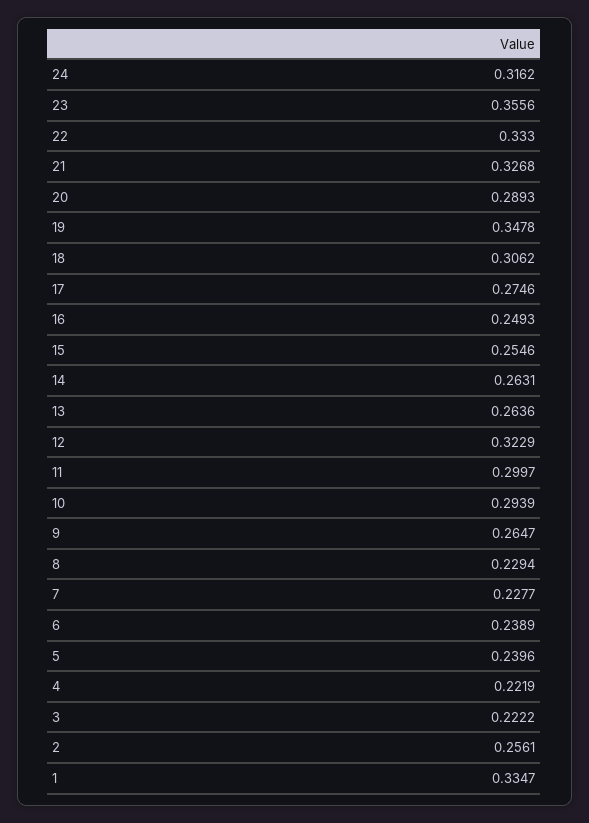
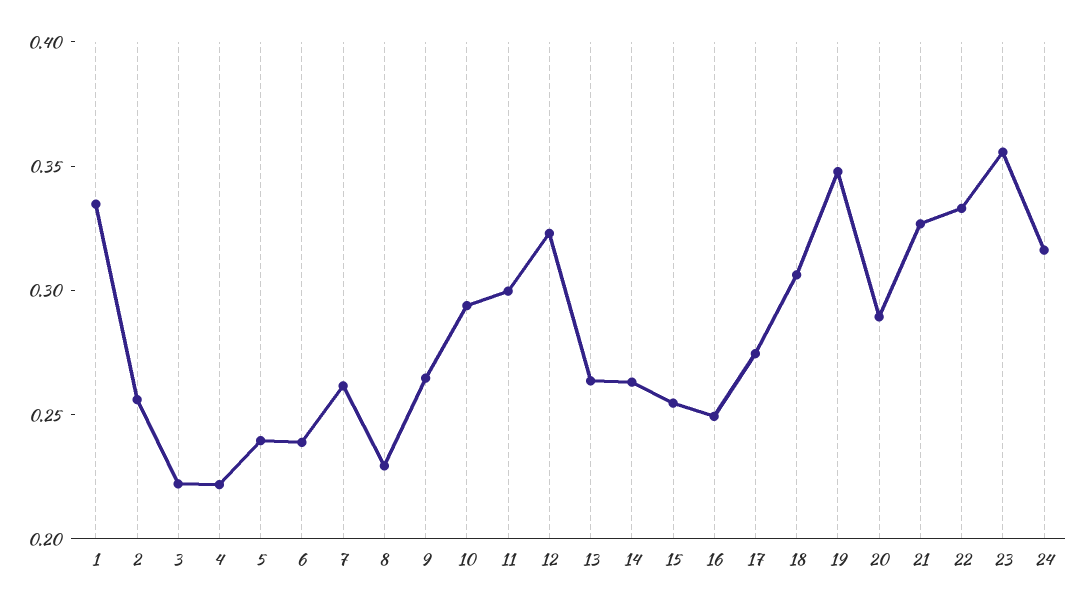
  {
    "24": 0.3162,
    "23": 0.3556,
    "22": 0.333,
    "21": 0.3268,
    "20": 0.2893,
    "19": 0.3478,
    "18": 0.3062,
    "17": 0.2746,
    "16": 0.2493,
    "15": 0.2546,
    "14": 0.2631,
    "13": 0.2636,
    "12": 0.3229,
    "11": 0.2997,
    "10": 0.2939,
    "9": 0.2647,
    "8": 0.2294,
-   "7": 0.2277,
+   "7": 0.26,
    "6": 0.2389,
    "5": 0.2396,
    "4": 0.2219,
    "3": 0.2222,
    "2": 0.2561,
    "1": 0.3347
  }

